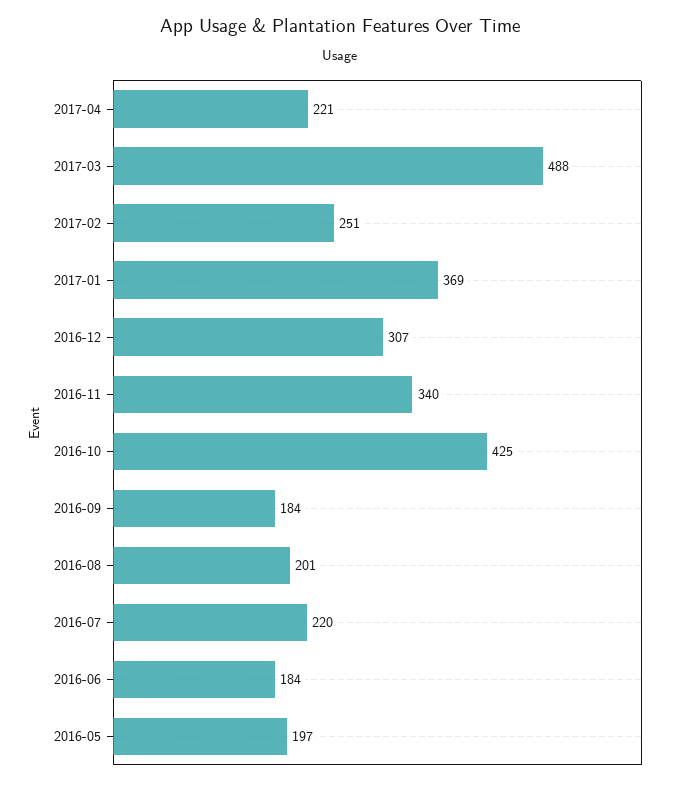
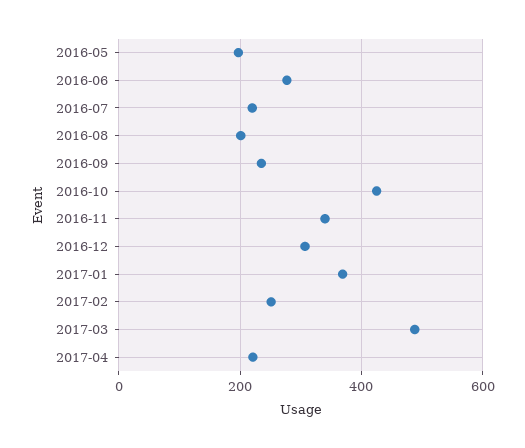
  {
    "2017-04": 221,
    "2017-03": 488,
    "2017-02": 251,
    "2017-01": 369,
    "2016-12": 307,
    "2016-11": 340,
    "2016-10": 425,
-   "2016-09": 184,
+   "2016-09": 240,
    "2016-08": 201,
    "2016-07": 220,
-   "2016-06": 184,
+   "2016-06": 280,
    "2016-05": 197
  }

